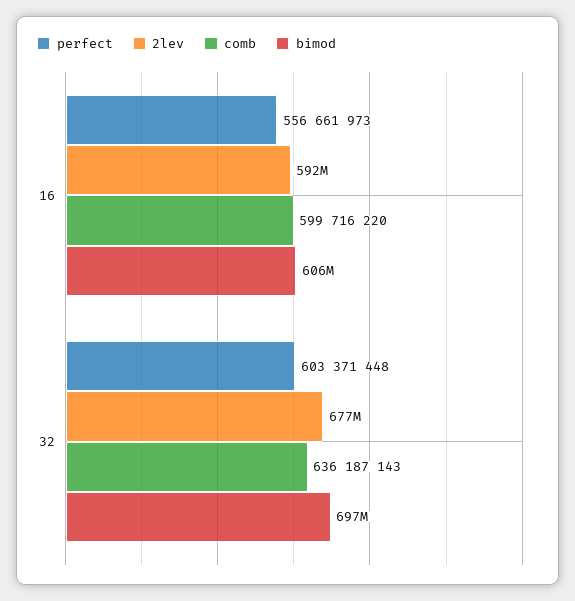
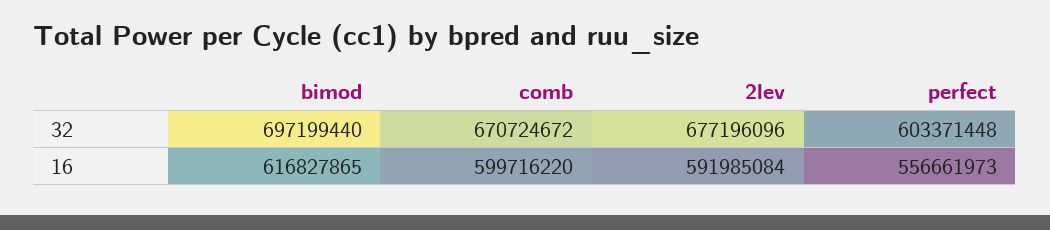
  {
    "perfect": {
      "16": 556661973,
      "32": 603371448
    },
    "2lev": {
      "16": 591985084,
      "32": 677196096
    },
    "comb": {
      "16": 599716220,
-     "32": 636187143
+     "32": 670724672
    },
    "bimod": {
-     "16": 606000000,
+     "16": 616827865,
      "32": 697199440
    }
  }

